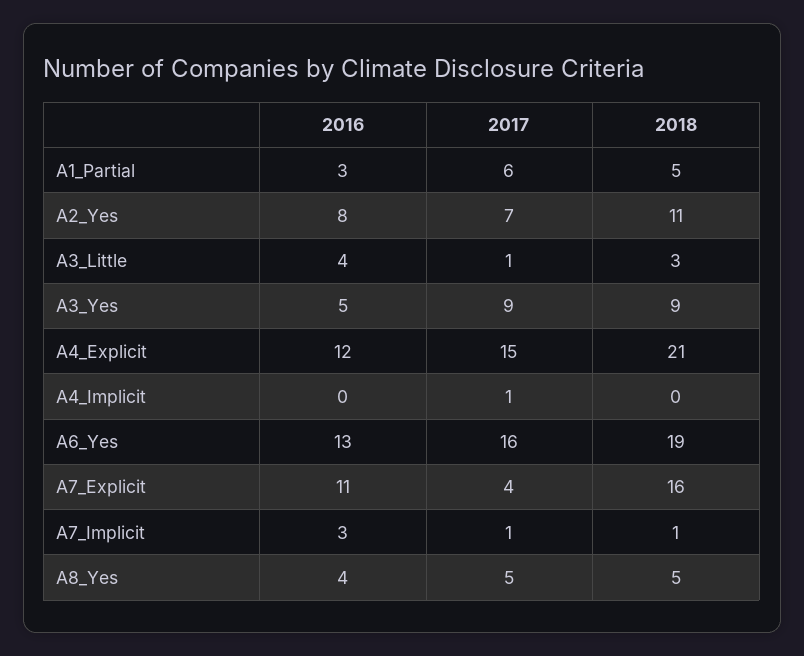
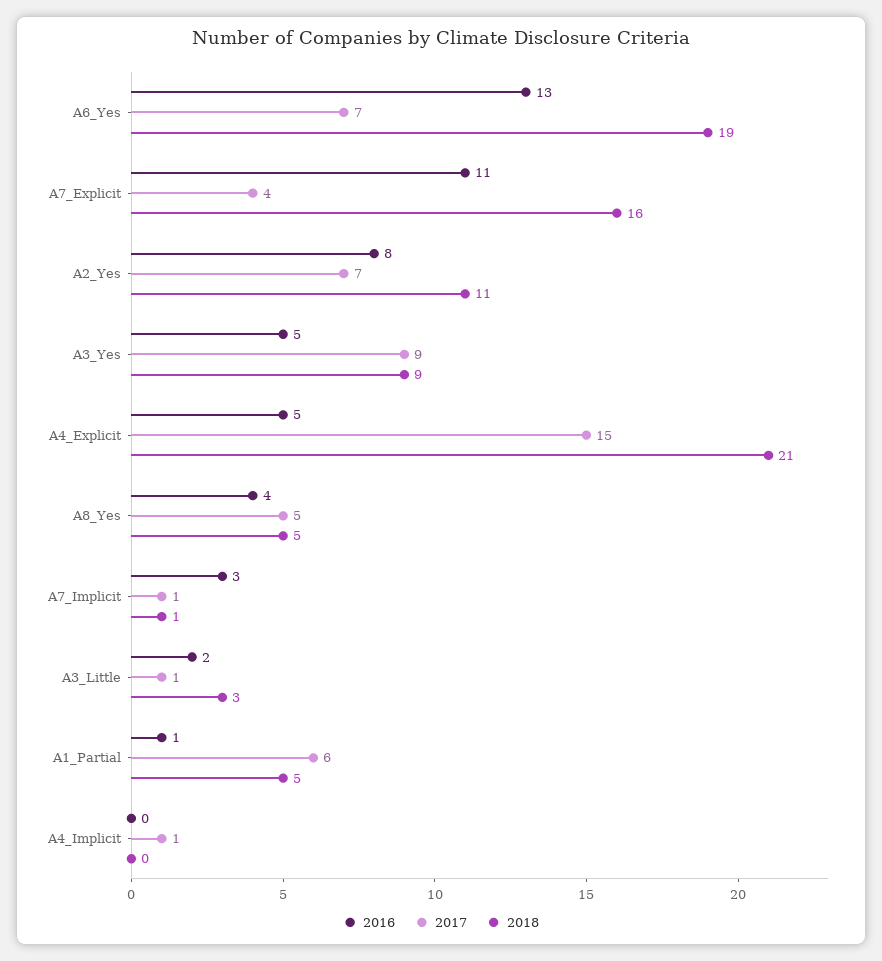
  {
    "2016": {
-     "A1_Partial": 3,
+     "A1_Partial": 1,
      "A2_Yes": 8,
-     "A3_Little": 4,
+     "A3_Little": 2,
      "A3_Yes": 5,
-     "A4_Explicit": 12,
+     "A4_Explicit": 5,
      "A4_Implicit": 0,
      "A6_Yes": 13,
      "A7_Explicit": 11,
      "A7_Implicit": 3,
      "A8_Yes": 4
    },
    "2017": {
      "A1_Partial": 6,
      "A2_Yes": 7,
      "A3_Little": 1,
      "A3_Yes": 9,
      "A4_Explicit": 15,
      "A4_Implicit": 1,
-     "A6_Yes": 16,
+     "A6_Yes": 7,
      "A7_Explicit": 4,
      "A7_Implicit": 1,
      "A8_Yes": 5
    },
    "2018": {
      "A1_Partial": 5,
      "A2_Yes": 11,
      "A3_Little": 3,
      "A3_Yes": 9,
      "A4_Explicit": 21,
      "A4_Implicit": 0,
      "A6_Yes": 19,
      "A7_Explicit": 16,
      "A7_Implicit": 1,
      "A8_Yes": 5
    }
  }

